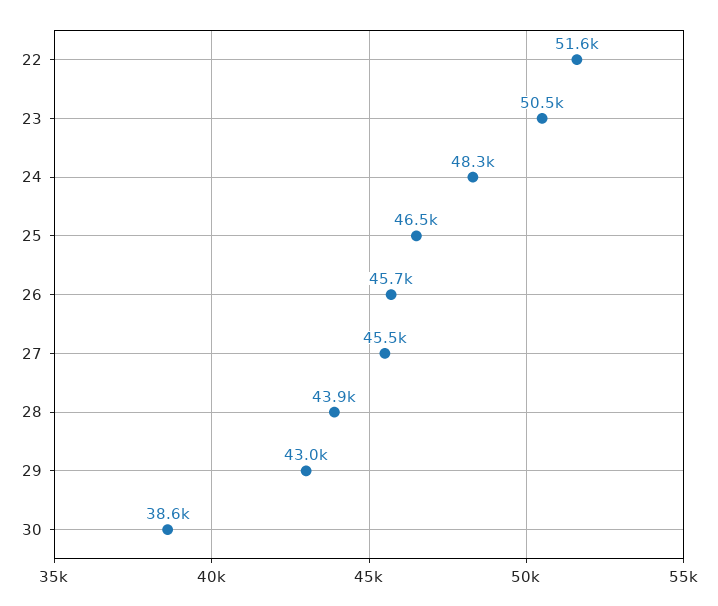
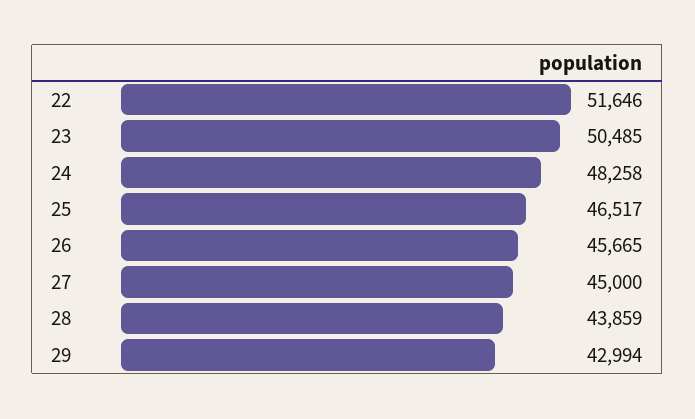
  {
    "22": 51646,
    "23": 50485,
    "24": 48258,
    "25": 46517,
    "26": 45665,
-   "27": 45500,
+   "27": 45000,
    "28": 43859,
-   "29": 42994,
+   "29": 42994
-   "30": 38600
  }

